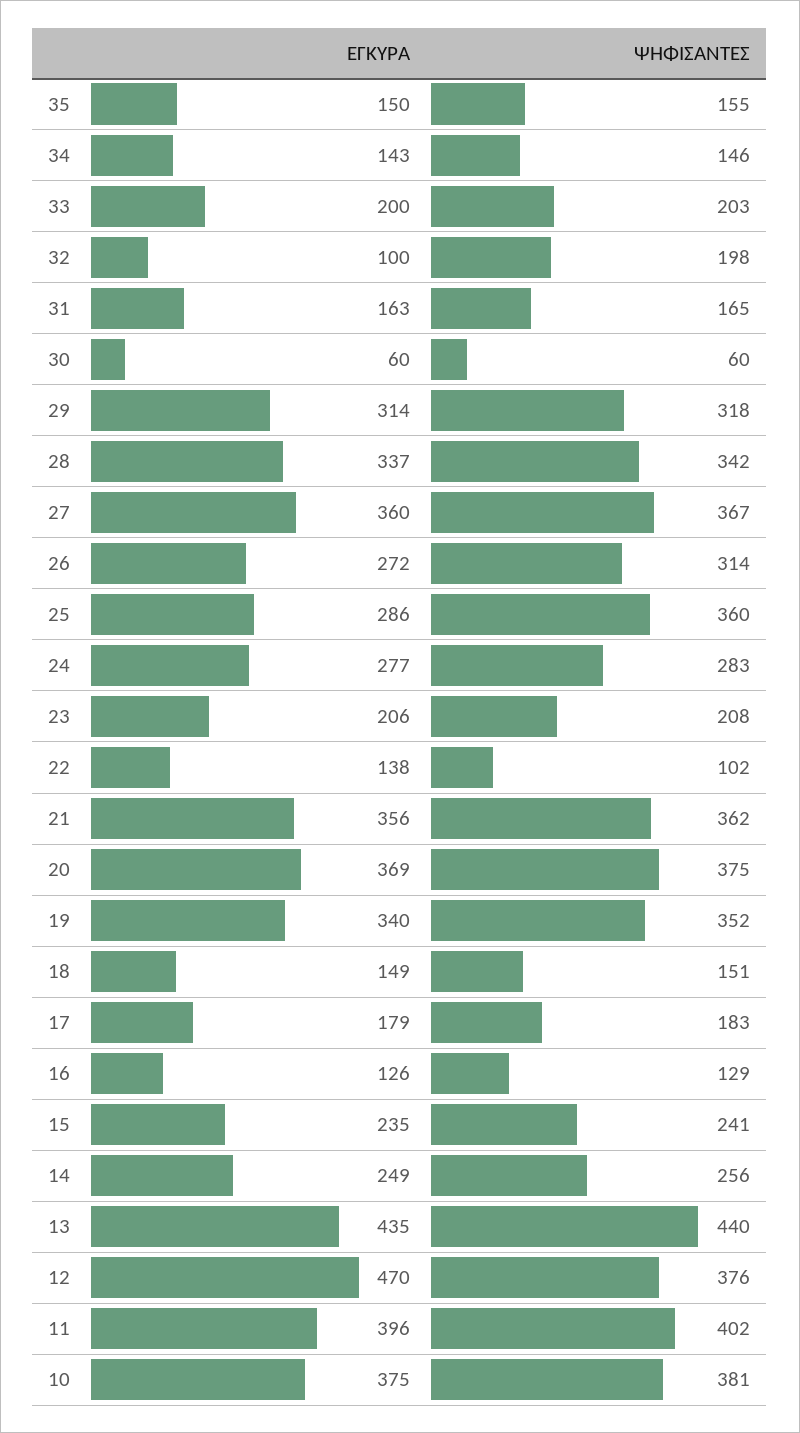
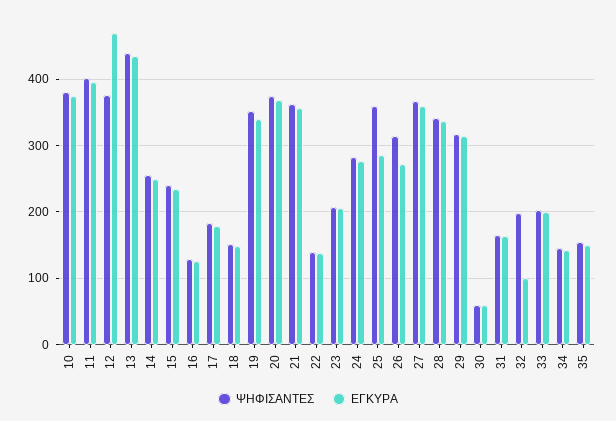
  {
    "ΕΓΚΥΡΑ": {
      "35": 150,
      "34": 143,
      "33": 200,
      "32": 100,
      "31": 163,
      "30": 60,
      "29": 314,
      "28": 337,
      "27": 360,
      "26": 272,
      "25": 286,
      "24": 277,
      "23": 206,
      "22": 138,
      "21": 356,
      "20": 369,
      "19": 340,
      "18": 149,
      "17": 179,
      "16": 126,
      "15": 235,
      "14": 249,
      "13": 435,
      "12": 470,
      "11": 396,
      "10": 375
    },
    "ΨΗΦΙΣΑΝΤΕΣ": {
      "35": 155,
      "34": 146,
      "33": 203,
      "32": 198,
      "31": 165,
      "30": 60,
      "29": 318,
      "28": 342,
      "27": 367,
      "26": 314,
      "25": 360,
      "24": 283,
      "23": 208,
-     "22": 102,
+     "22": 140,
      "21": 362,
      "20": 375,
      "19": 352,
      "18": 151,
      "17": 183,
      "16": 129,
      "15": 241,
      "14": 256,
      "13": 440,
      "12": 376,
      "11": 402,
      "10": 381
    }
  }

